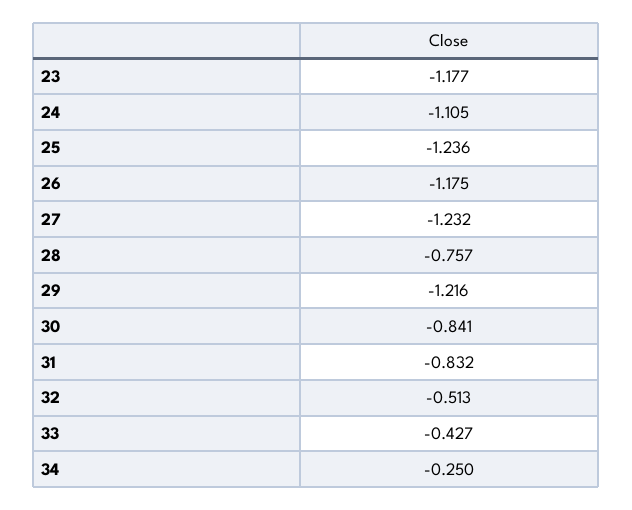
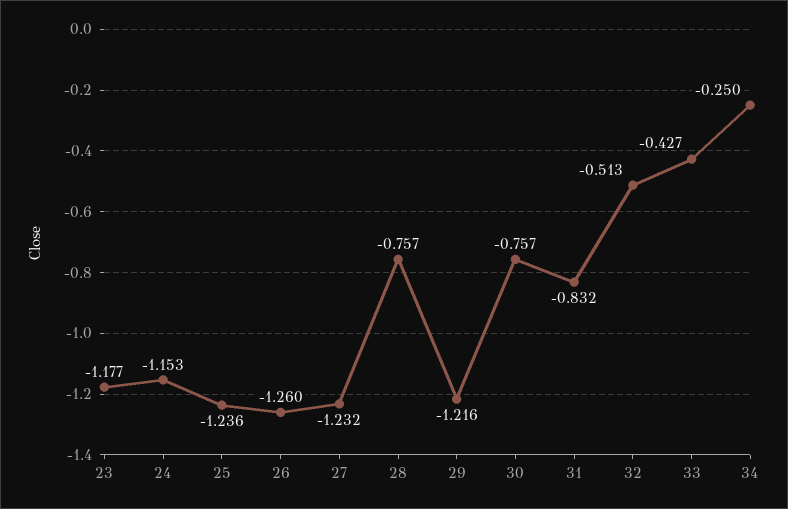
  {
    "23": -1.177,
-   "24": -1.105,
+   "24": -1.153,
    "25": -1.236,
-   "26": -1.175,
+   "26": -1.26,
    "27": -1.232,
    "28": -0.757,
    "29": -1.216,
-   "30": -0.841,
+   "30": -0.757,
    "31": -0.832,
    "32": -0.513,
    "33": -0.427,
    "34": -0.25
  }

